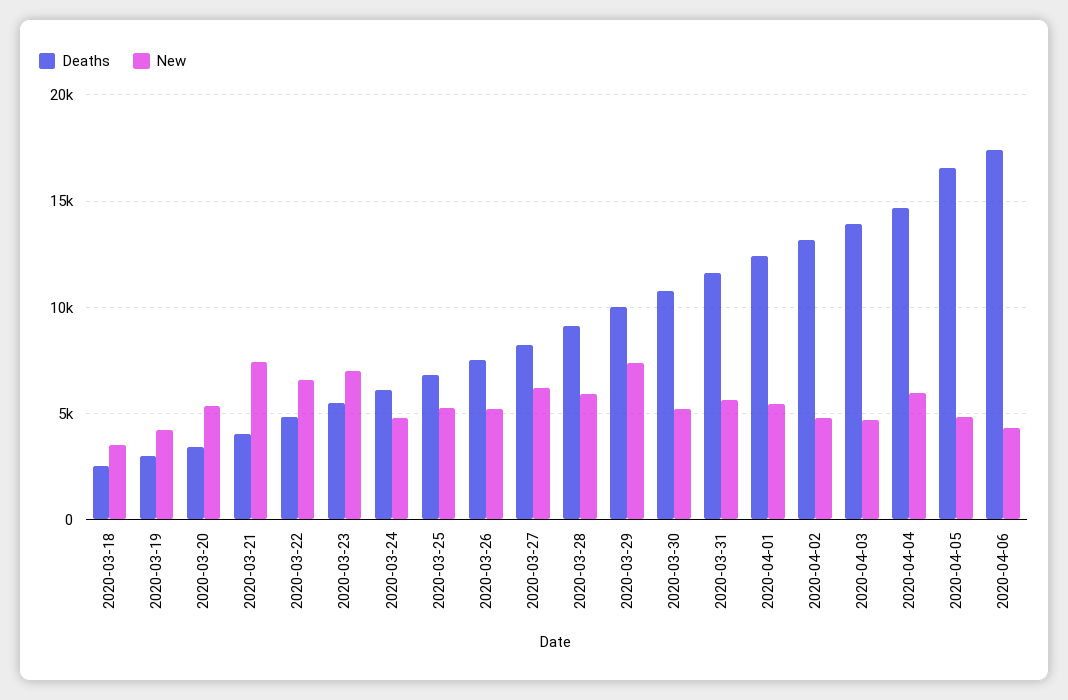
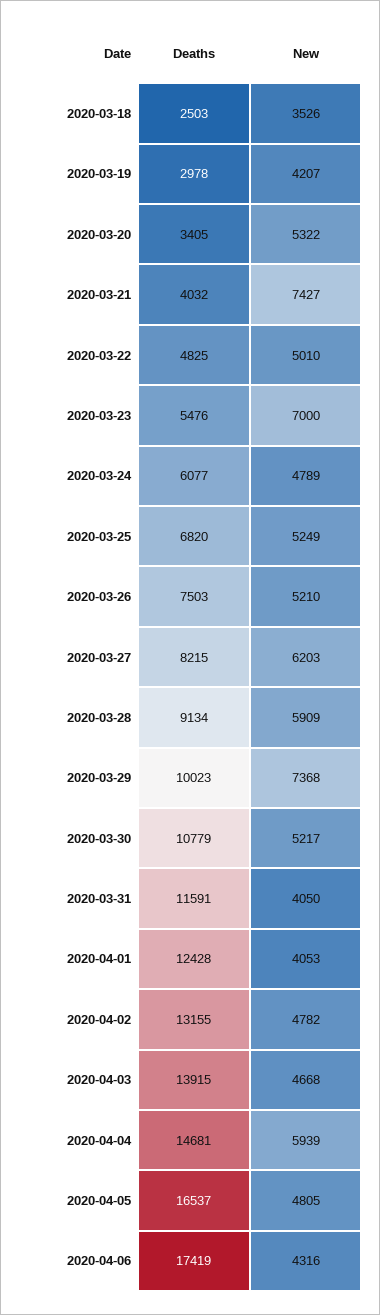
  {
    "Deaths": {
      "2020-03-18": 2503,
      "2020-03-19": 2978,
      "2020-03-20": 3405,
      "2020-03-21": 4032,
      "2020-03-22": 4825,
      "2020-03-23": 5476,
      "2020-03-24": 6077,
      "2020-03-25": 6820,
      "2020-03-26": 7503,
      "2020-03-27": 8215,
      "2020-03-28": 9134,
      "2020-03-29": 10023,
      "2020-03-30": 10779,
      "2020-03-31": 11591,
      "2020-04-01": 12428,
      "2020-04-02": 13155,
      "2020-04-03": 13915,
      "2020-04-04": 14681,
      "2020-04-05": 16537,
      "2020-04-06": 17419
    },
    "New": {
      "2020-03-18": 3526,
      "2020-03-19": 4207,
      "2020-03-20": 5322,
      "2020-03-21": 7427,
-     "2020-03-22": 6500,
+     "2020-03-22": 5010,
      "2020-03-23": 7000,
      "2020-03-24": 4789,
      "2020-03-25": 5249,
      "2020-03-26": 5210,
      "2020-03-27": 6203,
      "2020-03-28": 5909,
      "2020-03-29": 7368,
      "2020-03-30": 5217,
-     "2020-03-31": 5500,
+     "2020-03-31": 4050,
-     "2020-04-01": 5500,
+     "2020-04-01": 4053,
      "2020-04-02": 4782,
      "2020-04-03": 4668,
      "2020-04-04": 5939,
      "2020-04-05": 4805,
      "2020-04-06": 4316
    }
  }

